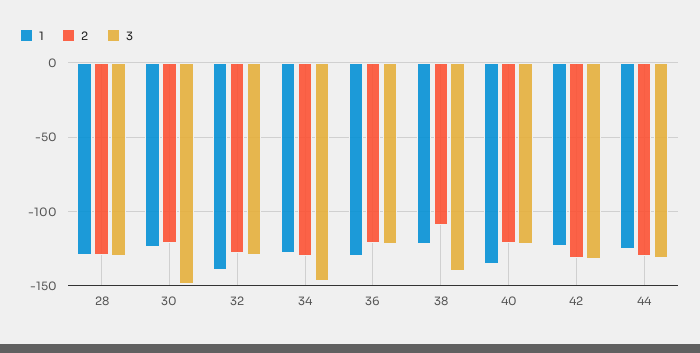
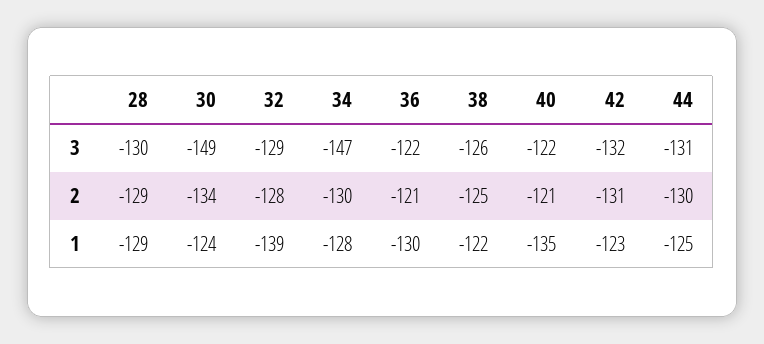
  {
    "1": {
      "28": -129,
      "30": -124,
      "32": -139,
      "34": -128,
      "36": -130,
      "38": -122,
      "40": -135,
      "42": -123,
      "44": -125
    },
    "2": {
      "28": -129,
-     "30": -120,
+     "30": -134,
      "32": -128,
      "34": -130,
      "36": -121,
-     "38": -110,
+     "38": -125,
      "40": -121,
      "42": -131,
      "44": -130
    },
    "3": {
      "28": -130,
      "30": -149,
      "32": -129,
      "34": -147,
      "36": -122,
-     "38": -140,
+     "38": -126,
      "40": -122,
      "42": -132,
      "44": -131
    }
  }

